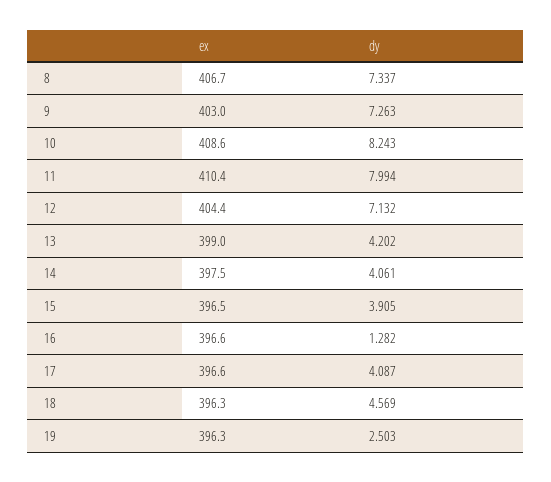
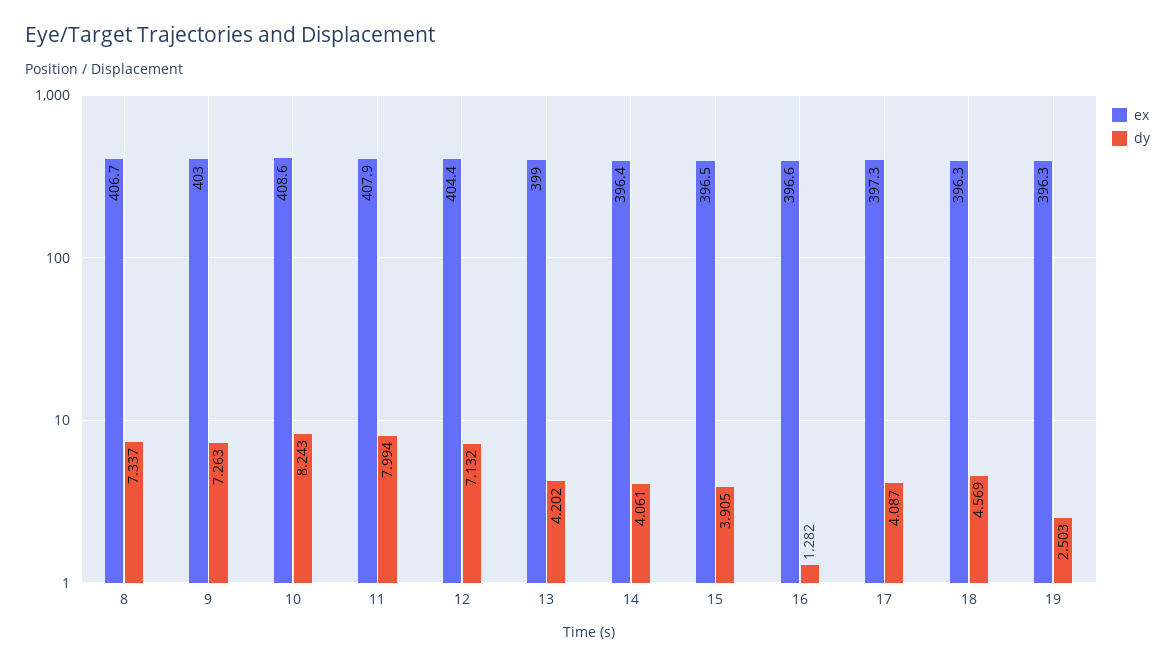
  {
    "ex": {
      "8": 406.7,
      "9": 403,
      "10": 408.6,
-     "11": 410.4,
+     "11": 407.9,
      "12": 404.4,
      "13": 399,
-     "14": 397.5,
+     "14": 396.4,
      "15": 396.5,
      "16": 396.6,
-     "17": 396.6,
+     "17": 397.3,
      "18": 396.3,
      "19": 396.3
    },
    "dy": {
      "8": 7.337,
      "9": 7.263,
      "10": 8.243,
      "11": 7.994,
      "12": 7.132,
      "13": 4.202,
      "14": 4.061,
      "15": 3.905,
      "16": 1.282,
      "17": 4.087,
      "18": 4.569,
      "19": 2.503
    }
  }

